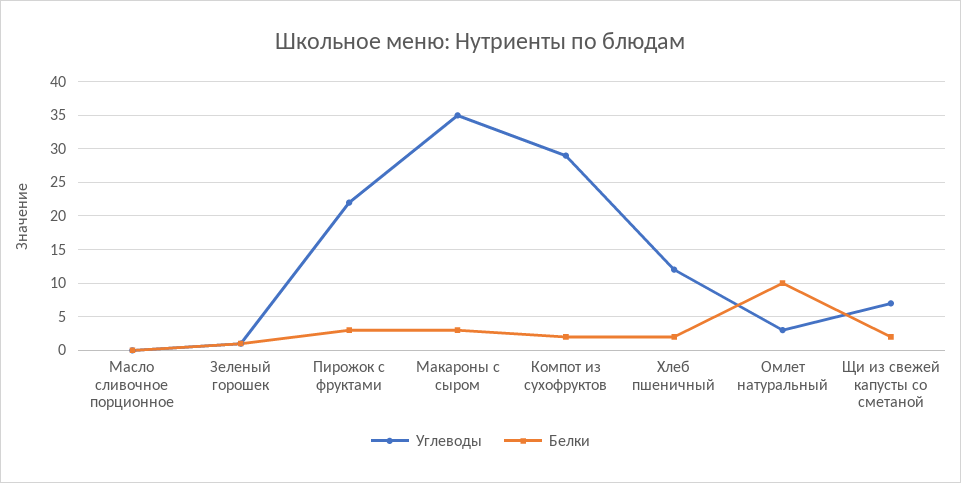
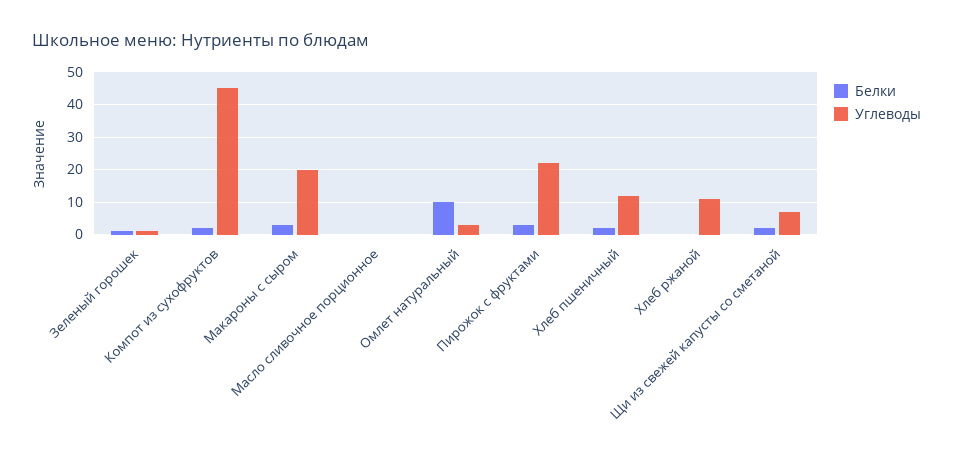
  {
    "Углеводы": {
      "Масло сливочное порционное": 0,
      "Зеленый горошек": 1,
      "Пирожок с фруктами": 22,
-     "Макароны с сыром": 35,
+     "Макароны с сыром": 20,
-     "Компот из сухофруктов": 29,
+     "Компот из сухофруктов": 45,
      "Хлеб пшеничный": 12,
      "Омлет натуральный": 3,
-     "Щи из свежей капусты со сметаной": 7
+     "Щи из свежей капусты со сметаной": 7,
+     "Хлеб ржаной": 10
    },
    "Белки": {
      "Масло сливочное порционное": 0,
      "Зеленый горошек": 1,
      "Пирожок с фруктами": 3,
      "Макароны с сыром": 3,
      "Компот из сухофруктов": 2,
      "Хлеб пшеничный": 2,
      "Омлет натуральный": 10,
-     "Щи из свежей капусты со сметаной": 2
+     "Щи из свежей капусты со сметаной": 2,
+     "Хлеб ржаной": 0
    }
  }

